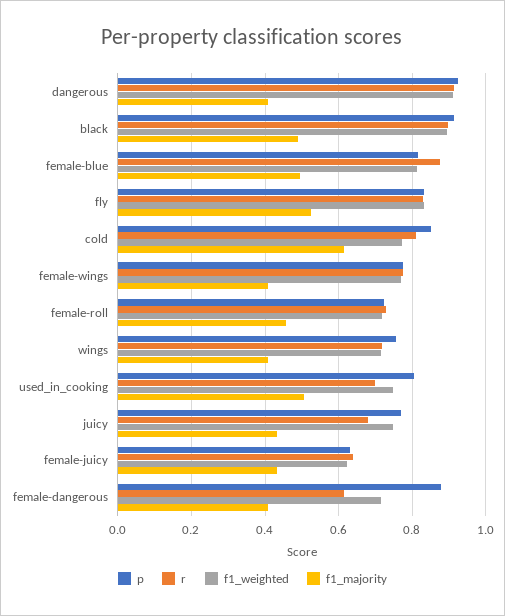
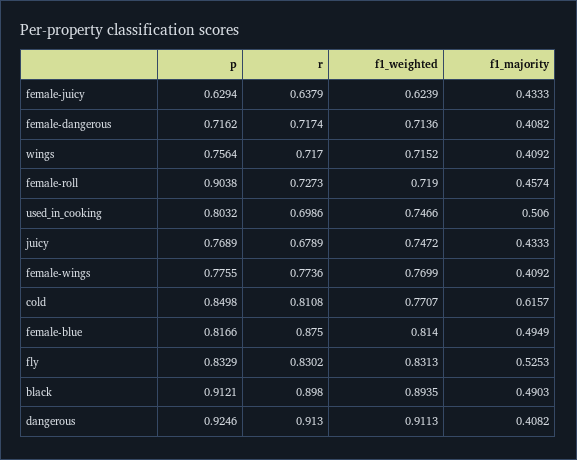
  {
    "p": {
      "dangerous": 0.9246,
      "black": 0.9121,
      "female-blue": 0.8166,
      "fly": 0.8329,
      "cold": 0.8498,
      "female-wings": 0.7755,
-     "female-roll": 0.72,
+     "female-roll": 0.9038,
      "wings": 0.7564,
      "used_in_cooking": 0.8032,
      "juicy": 0.7689,
      "female-juicy": 0.6294,
-     "female-dangerous": 0.88
+     "female-dangerous": 0.7162
    },
    "r": {
      "dangerous": 0.913,
      "black": 0.898,
      "female-blue": 0.875,
      "fly": 0.8302,
      "cold": 0.8108,
      "female-wings": 0.7736,
      "female-roll": 0.7273,
      "wings": 0.717,
      "used_in_cooking": 0.6986,
      "juicy": 0.6789,
      "female-juicy": 0.6379,
-     "female-dangerous": 0.62
+     "female-dangerous": 0.7174
    },
    "f1_weighted": {
      "dangerous": 0.9113,
      "black": 0.8935,
      "female-blue": 0.814,
      "fly": 0.8313,
      "cold": 0.7707,
      "female-wings": 0.7699,
      "female-roll": 0.719,
      "wings": 0.7152,
      "used_in_cooking": 0.7466,
      "juicy": 0.7472,
      "female-juicy": 0.6239,
      "female-dangerous": 0.7136
    },
    "f1_majority": {
      "dangerous": 0.4082,
      "black": 0.4903,
      "female-blue": 0.4949,
      "fly": 0.5253,
      "cold": 0.6157,
      "female-wings": 0.4092,
      "female-roll": 0.4574,
      "wings": 0.4092,
      "used_in_cooking": 0.506,
      "juicy": 0.4333,
      "female-juicy": 0.4333,
      "female-dangerous": 0.4082
    }
  }

